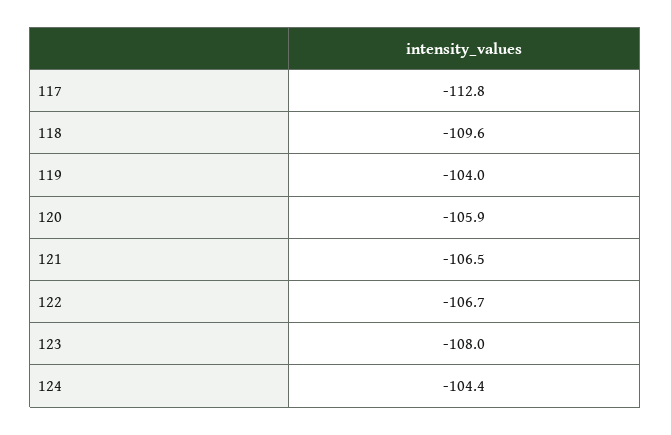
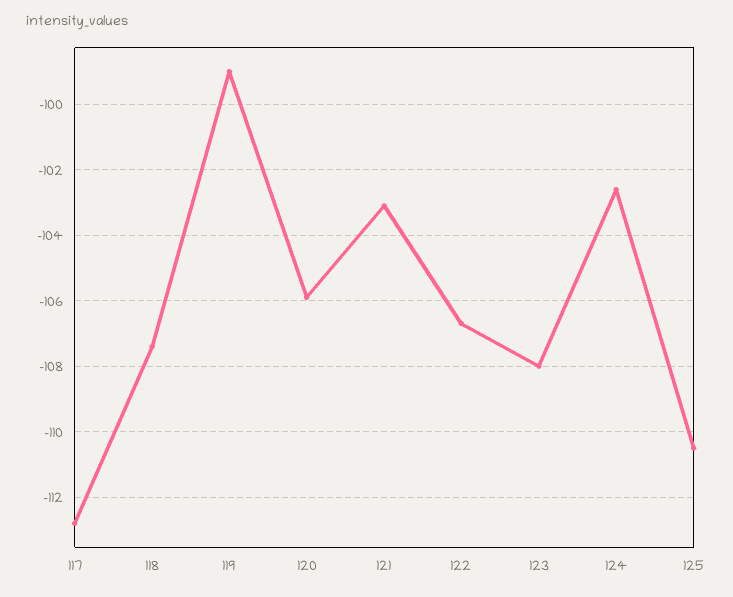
  {
    "117": -112.8,
-   "118": -109.6,
+   "118": -107.5,
-   "119": -104,
+   "119": -99,
    "120": -105.9,
-   "121": -106.5,
+   "121": -103,
    "122": -106.7,
    "123": -108,
-   "124": -104.4
+   "124": -102.5,
+   "125": -110.5
  }

